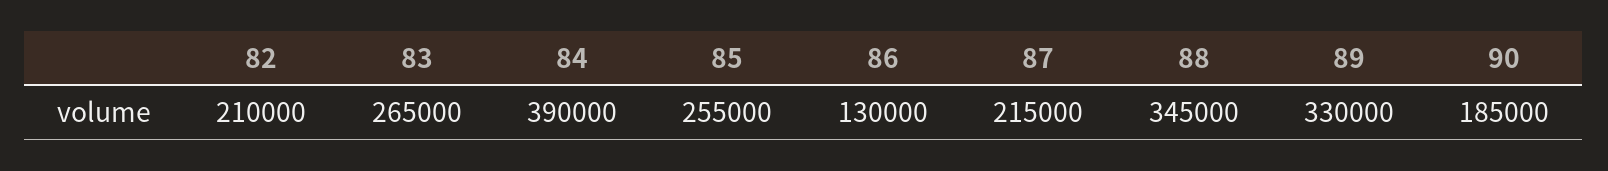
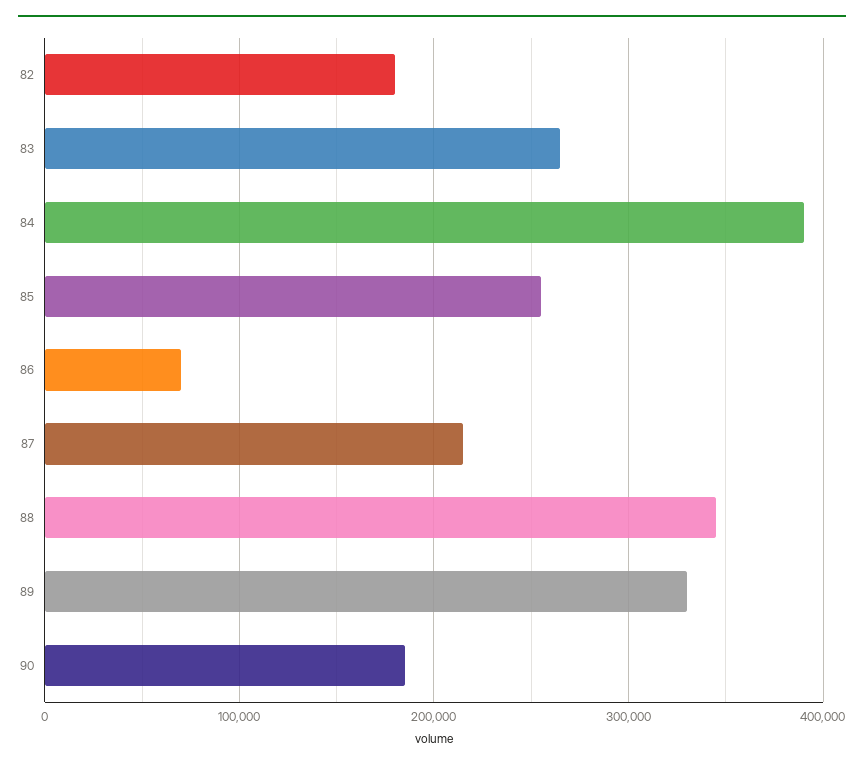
  {
-   "82": 210000,
+   "82": 180000,
    "83": 265000,
    "84": 390000,
    "85": 255000,
-   "86": 130000,
+   "86": 70000,
    "87": 215000,
    "88": 345000,
    "89": 330000,
    "90": 185000
  }

